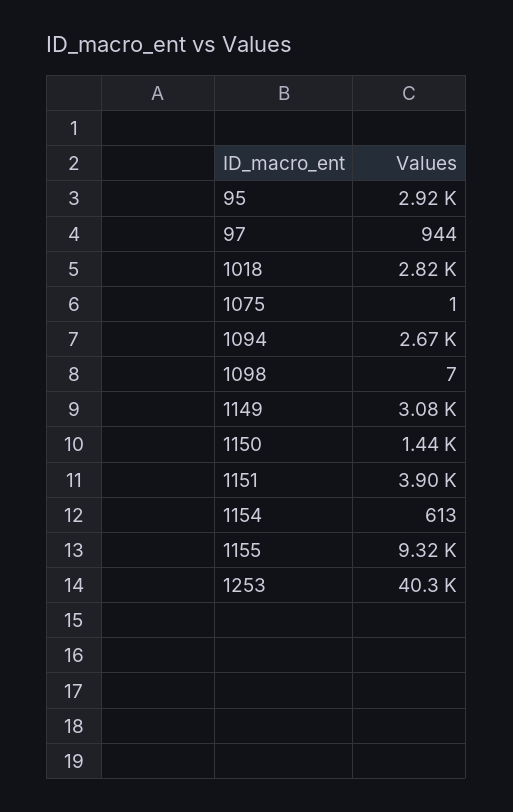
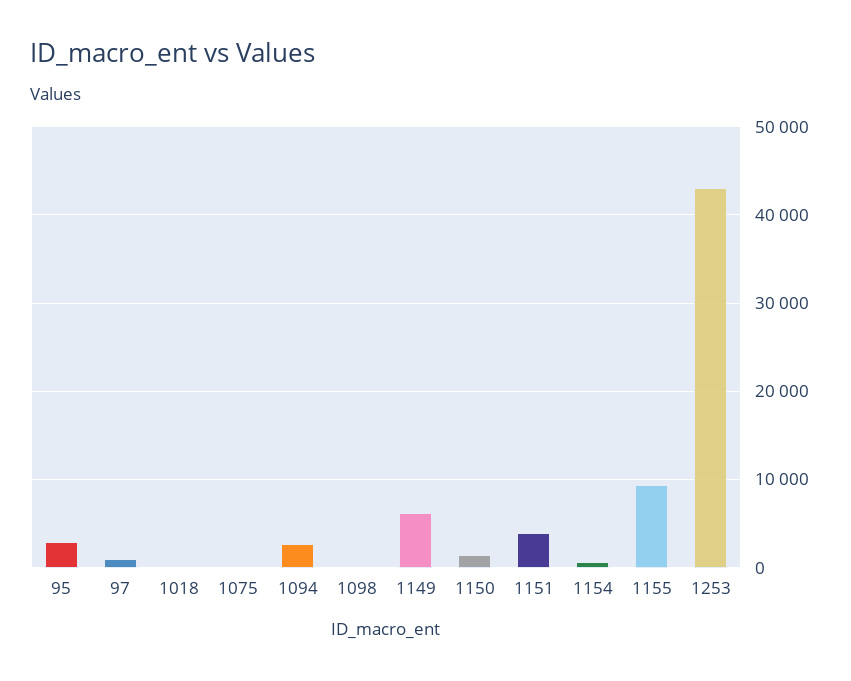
  {
    "95": 2920,
    "97": 944,
-   "1018": 2820,
+   "1018": 0,
    "1075": 1,
    "1094": 2670,
    "1098": 7,
-   "1149": 3080,
+   "1149": 6000,
    "1150": 1440,
    "1151": 3900,
    "1154": 613,
    "1155": 9320,
-   "1253": 40300
+   "1253": 43000
  }

